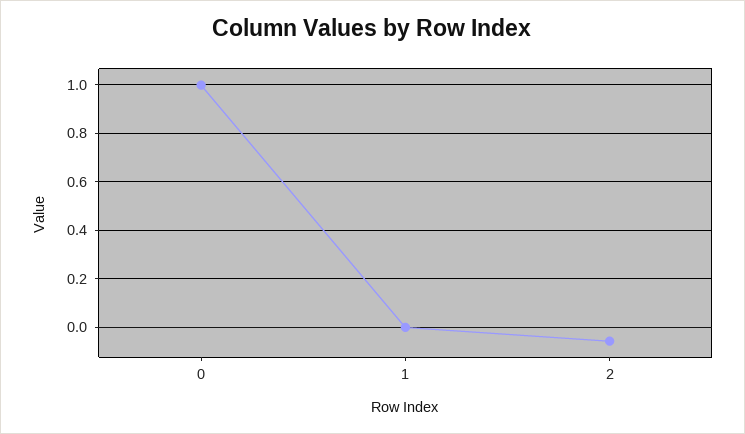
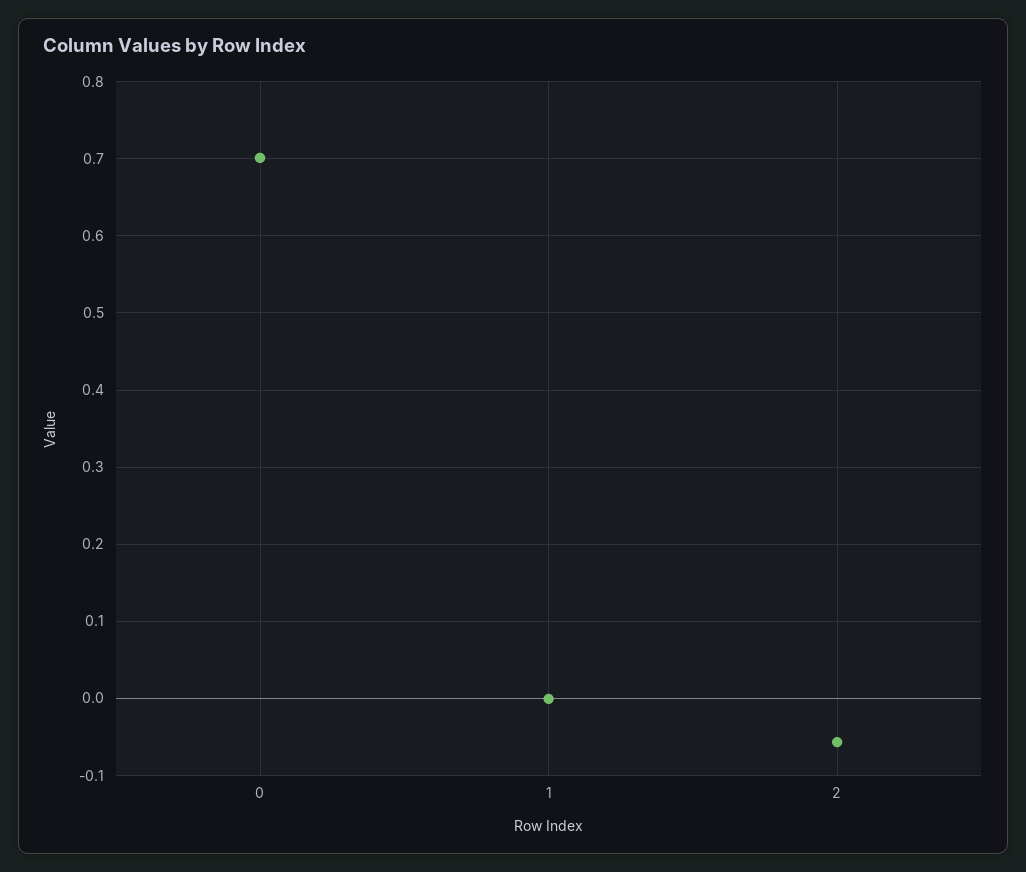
  {
-   "0": 1,
+   "0": 0.7,
    "1": 0,
    "2": -0.06
  }

